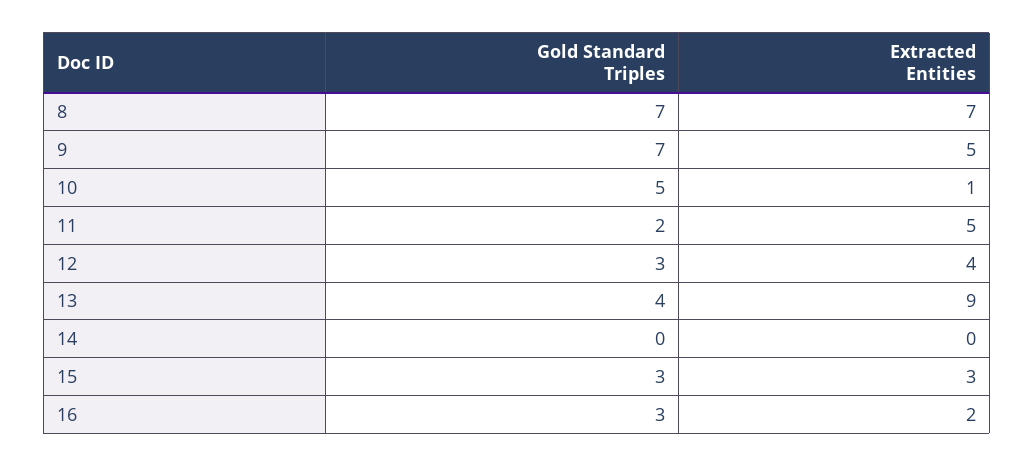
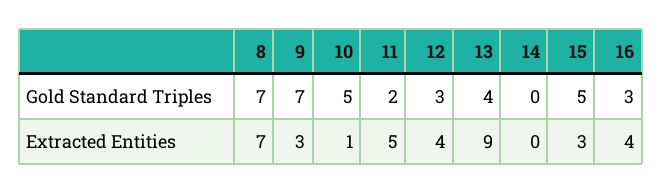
  {
    "Gold Standard Triples": {
      "8": 7,
      "9": 7,
      "10": 5,
      "11": 2,
      "12": 3,
      "13": 4,
      "14": 0,
-     "15": 3,
+     "15": 5,
      "16": 3
    },
    "Extracted Entities": {
      "8": 7,
-     "9": 5,
+     "9": 3,
      "10": 1,
      "11": 5,
      "12": 4,
      "13": 9,
      "14": 0,
      "15": 3,
-     "16": 2
+     "16": 4
    }
  }

